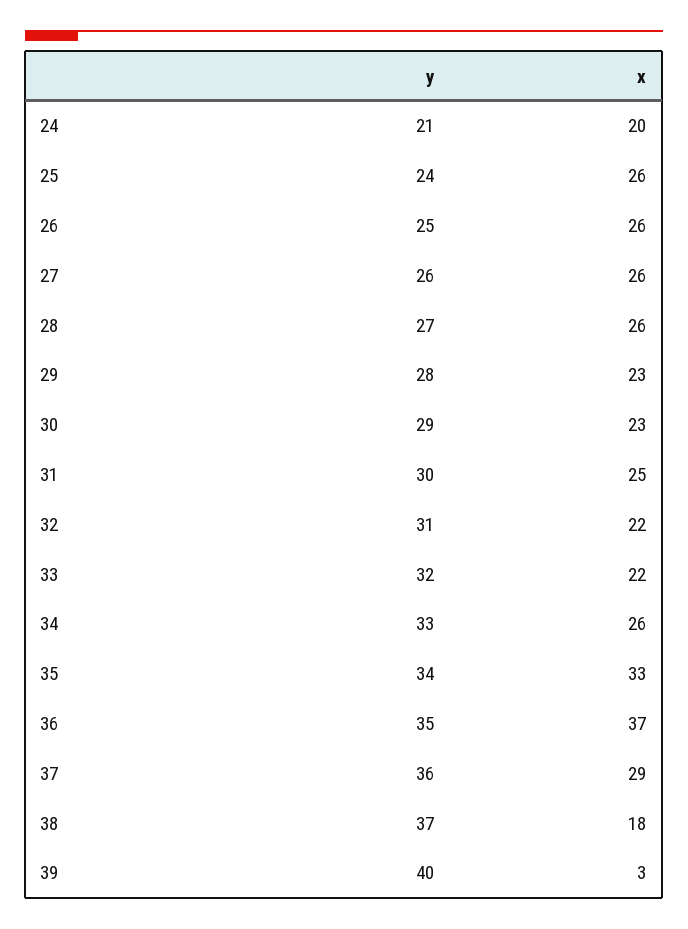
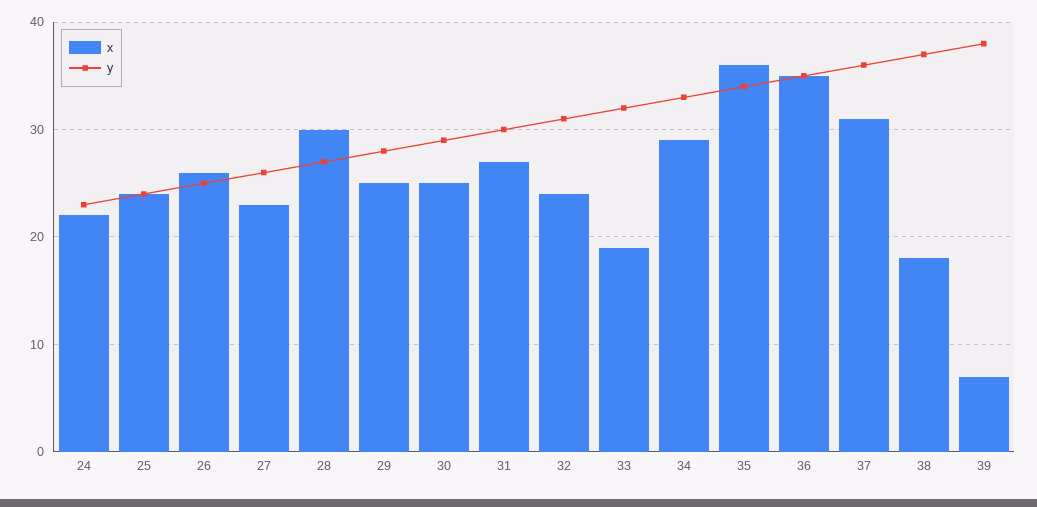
  {
    "y": {
-     "24": 21,
+     "24": 23,
      "25": 24,
      "26": 25,
      "27": 26,
      "28": 27,
      "29": 28,
      "30": 29,
      "31": 30,
      "32": 31,
      "33": 32,
      "34": 33,
      "35": 34,
      "36": 35,
      "37": 36,
      "38": 37,
-     "39": 40
+     "39": 38
    },
    "x": {
-     "24": 20,
+     "24": 22,
-     "25": 26,
+     "25": 24,
      "26": 26,
-     "27": 26,
+     "27": 23,
-     "28": 26,
+     "28": 30,
-     "29": 23,
+     "29": 25,
-     "30": 23,
+     "30": 25,
-     "31": 25,
+     "31": 27,
-     "32": 22,
+     "32": 24,
-     "33": 22,
+     "33": 19,
-     "34": 26,
+     "34": 29,
-     "35": 33,
+     "35": 36,
-     "36": 37,
+     "36": 35,
-     "37": 29,
+     "37": 31,
      "38": 18,
-     "39": 3
+     "39": 7
    }
  }

